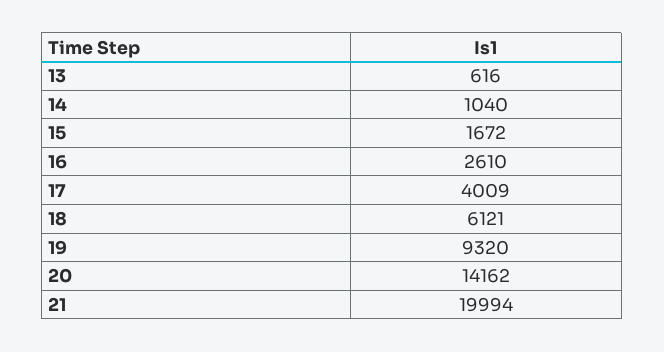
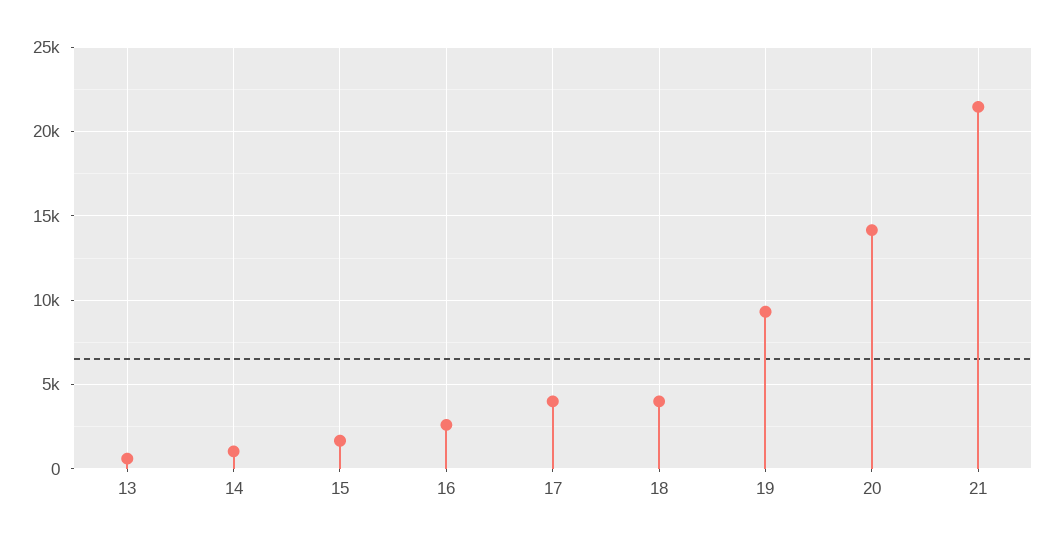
  {
    "13": 616,
    "14": 1040,
    "15": 1672,
    "16": 2610,
    "17": 4009,
-   "18": 6121,
+   "18": 4000,
    "19": 9320,
    "20": 14162,
-   "21": 19994
+   "21": 21500
  }

